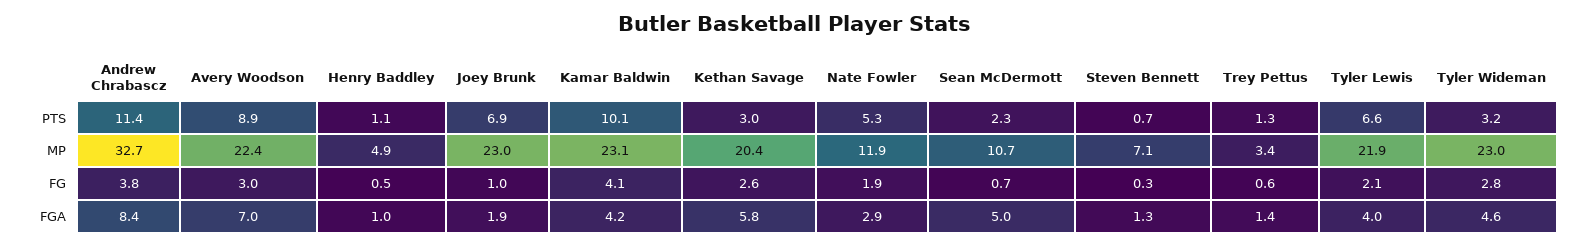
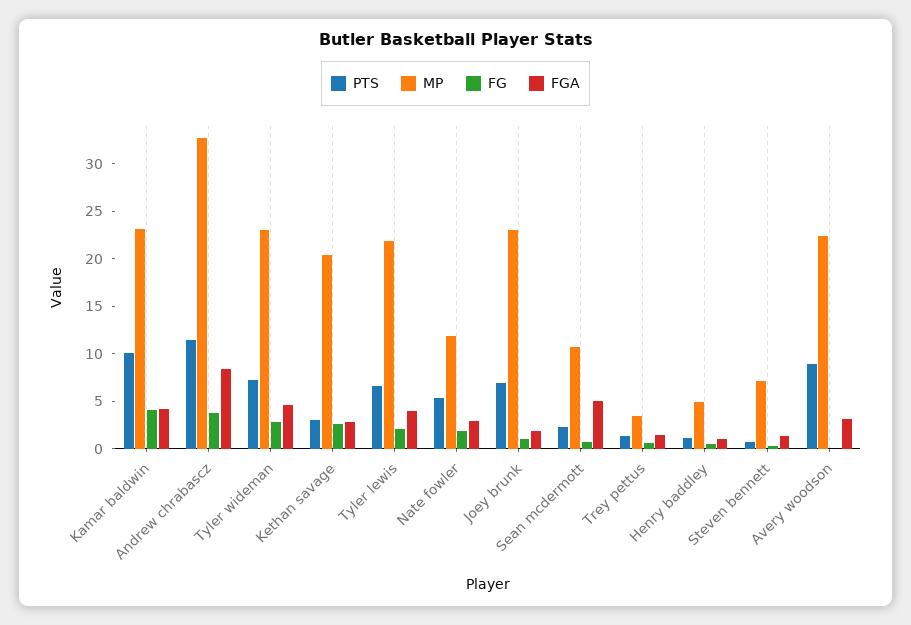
  {
    "PTS": {
      "Andrew Chrabascz": 11.4,
      "Avery Woodson": 8.9,
      "Henry Baddley": 1.1,
      "Joey Brunk": 6.9,
      "Kamar Baldwin": 10.1,
      "Kethan Savage": 3,
      "Nate Fowler": 5.3,
      "Sean McDermott": 2.3,
      "Steven Bennett": 0.7,
      "Trey Pettus": 1.3,
      "Tyler Lewis": 6.6,
-     "Tyler Wideman": 3.2
+     "Tyler Wideman": 7
    },
    "MP": {
      "Andrew Chrabascz": 32.7,
      "Avery Woodson": 22.4,
      "Henry Baddley": 4.9,
      "Joey Brunk": 23,
      "Kamar Baldwin": 23.1,
      "Kethan Savage": 20.4,
      "Nate Fowler": 11.9,
      "Sean McDermott": 10.7,
      "Steven Bennett": 7.1,
      "Trey Pettus": 3.4,
      "Tyler Lewis": 21.9,
      "Tyler Wideman": 23
    },
    "FG": {
      "Andrew Chrabascz": 3.8,
-     "Avery Woodson": 3,
+     "Avery Woodson": 0,
      "Henry Baddley": 0.5,
      "Joey Brunk": 1,
      "Kamar Baldwin": 4.1,
      "Kethan Savage": 2.6,
      "Nate Fowler": 1.9,
      "Sean McDermott": 0.7,
      "Steven Bennett": 0.3,
      "Trey Pettus": 0.6,
      "Tyler Lewis": 2.1,
      "Tyler Wideman": 2.8
    },
    "FGA": {
      "Andrew Chrabascz": 8.4,
-     "Avery Woodson": 7,
+     "Avery Woodson": 3,
      "Henry Baddley": 1,
      "Joey Brunk": 1.9,
      "Kamar Baldwin": 4.2,
-     "Kethan Savage": 5.8,
+     "Kethan Savage": 3,
      "Nate Fowler": 2.9,
      "Sean McDermott": 5,
      "Steven Bennett": 1.3,
      "Trey Pettus": 1.4,
      "Tyler Lewis": 4,
      "Tyler Wideman": 4.6
    }
  }

